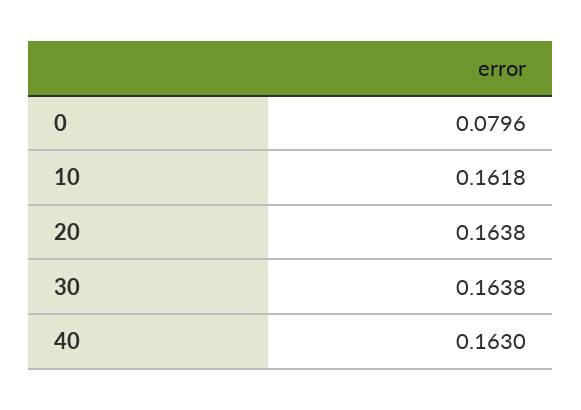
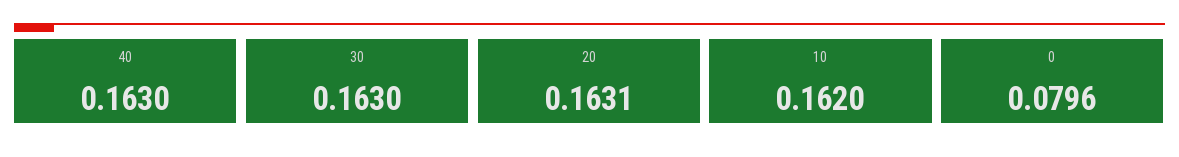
  {
    "0": 0.0796,
-   "10": 0.1618,
+   "10": 0.162,
-   "20": 0.1638,
+   "20": 0.1631,
-   "30": 0.1638,
+   "30": 0.163,
    "40": 0.163
  }

